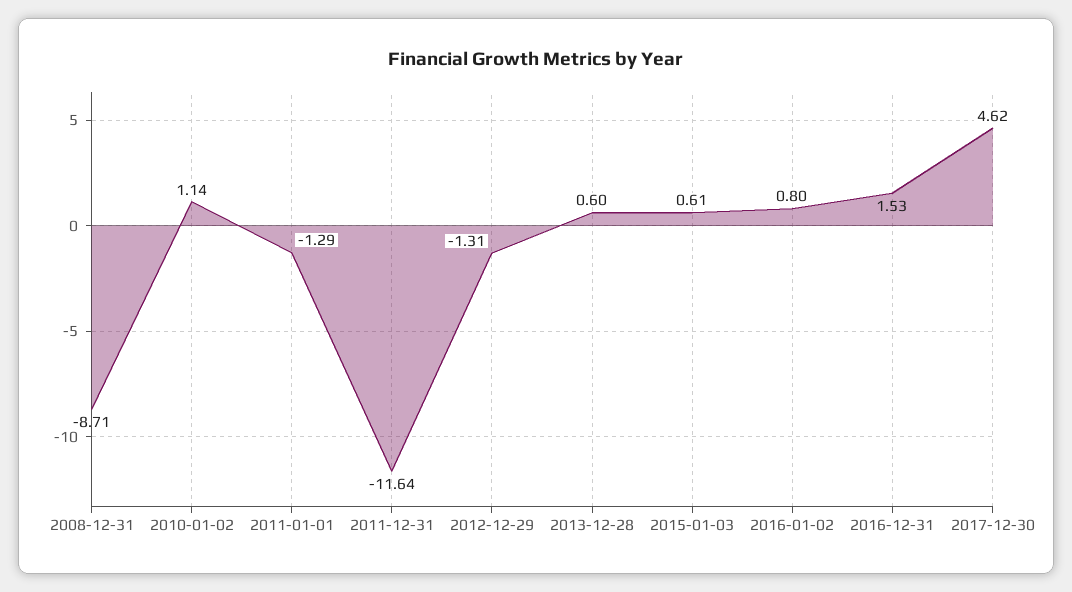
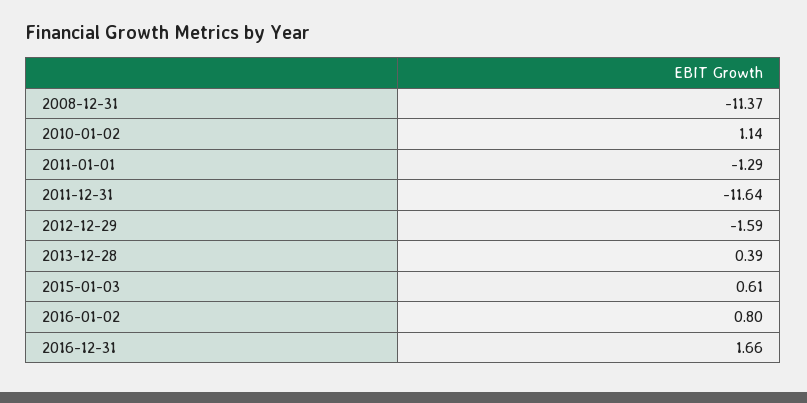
  {
-   "2008-12-31": -8.71,
+   "2008-12-31": -11.37,
    "2010-01-02": 1.14,
    "2011-01-01": -1.29,
    "2011-12-31": -11.64,
-   "2012-12-29": -1.31,
+   "2012-12-29": -1.59,
-   "2013-12-28": 0.6,
+   "2013-12-28": 0.39,
    "2015-01-03": 0.61,
    "2016-01-02": 0.8,
-   "2016-12-31": 1.53,
+   "2016-12-31": 1.66
-   "2017-12-30": 4.62
  }

